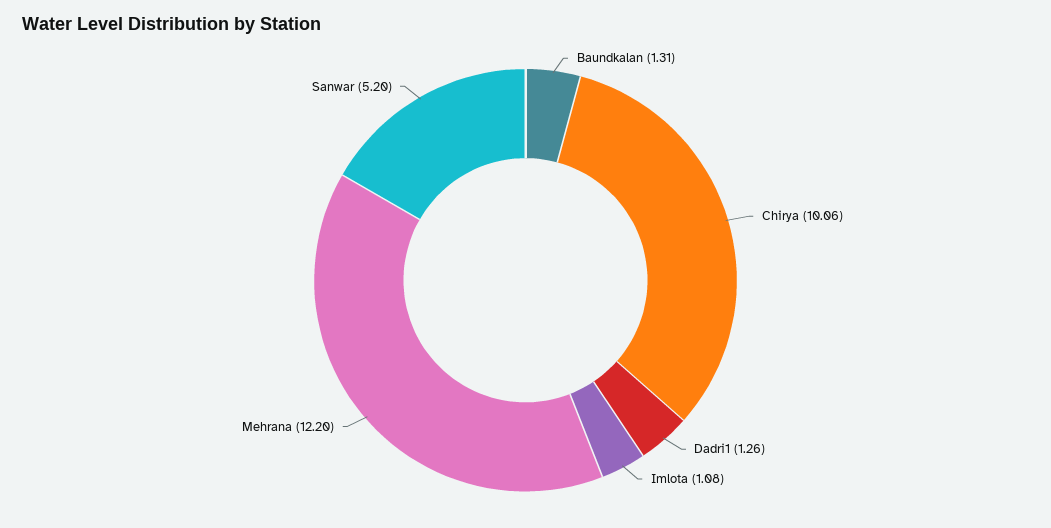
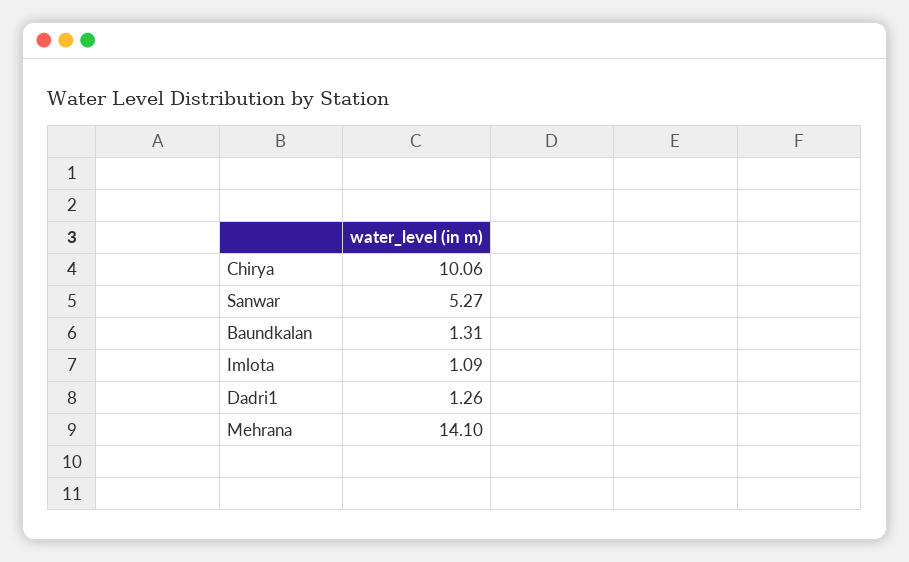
  {
    "Baundkalan": 1.31,
    "Chirya": 10.06,
    "Dadri1": 1.26,
-   "Imlota": 1.08,
+   "Imlota": 1.09,
-   "Mehrana": 12.2,
+   "Mehrana": 14.1,
-   "Sanwar": 5.2
+   "Sanwar": 5.27
  }

